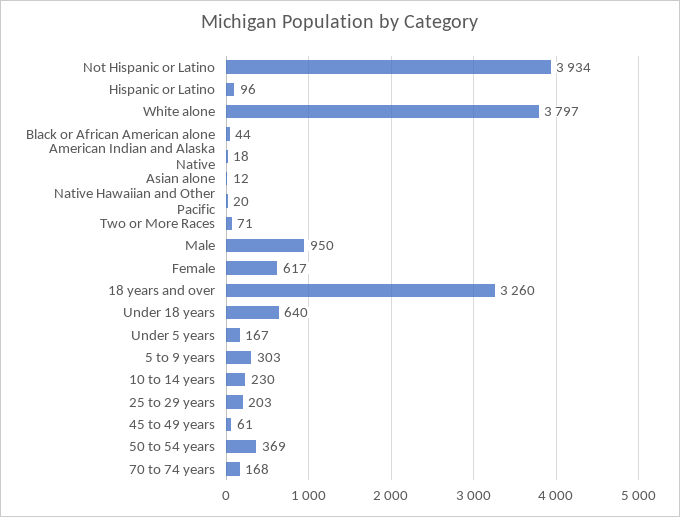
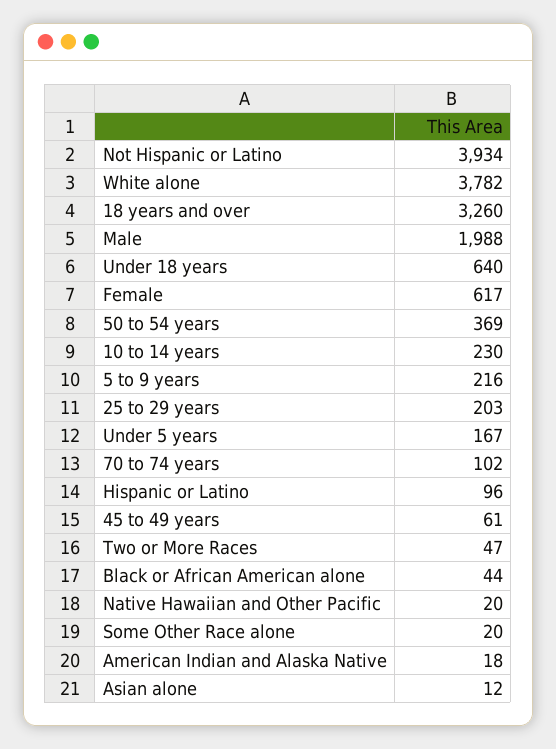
  {
    "Not Hispanic or Latino": 3934,
    "Hispanic or Latino": 96,
-   "White alone": 3797,
+   "White alone": 3782,
    "Black or African American alone": 44,
    "American Indian and Alaska Native": 18,
    "Asian alone": 12,
    "Native Hawaiian and Other Pacific": 20,
-   "Two or More Races": 71,
+   "Two or More Races": 47,
-   "Male": 950,
+   "Male": 1988,
    "Female": 617,
    "18 years and over": 3260,
    "Under 18 years": 640,
    "Under 5 years": 167,
-   "5 to 9 years": 303,
+   "5 to 9 years": 216,
    "10 to 14 years": 230,
    "25 to 29 years": 203,
    "45 to 49 years": 61,
    "50 to 54 years": 369,
-   "70 to 74 years": 168
+   "70 to 74 years": 102,
+   "Some Other Race alone": 20
  }

